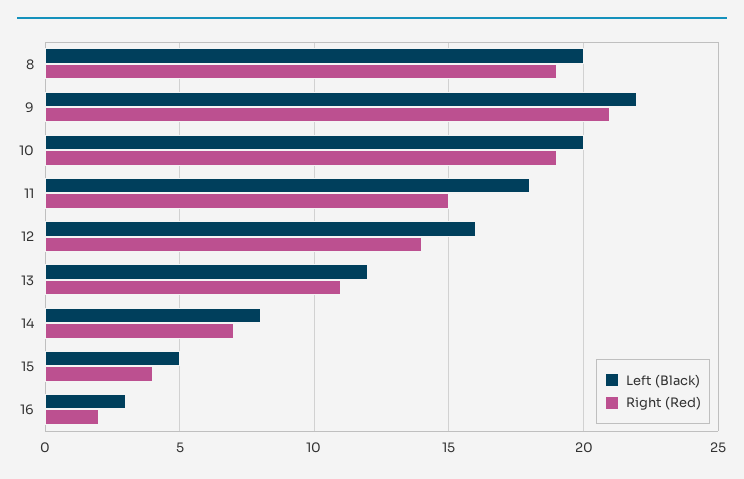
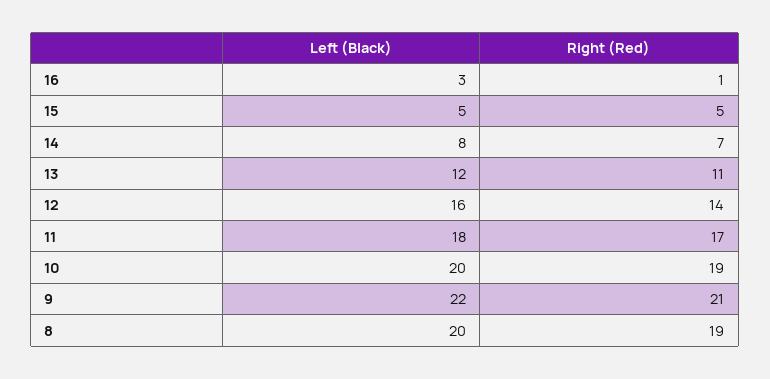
  {
    "Left (Black)": {
      "8": 20,
      "9": 22,
      "10": 20,
      "11": 18,
      "12": 16,
      "13": 12,
      "14": 8,
      "15": 5,
      "16": 3
    },
    "Right (Red)": {
      "8": 19,
      "9": 21,
      "10": 19,
-     "11": 15,
+     "11": 17,
      "12": 14,
      "13": 11,
      "14": 7,
-     "15": 4,
+     "15": 5,
-     "16": 2
+     "16": 1
    }
  }

